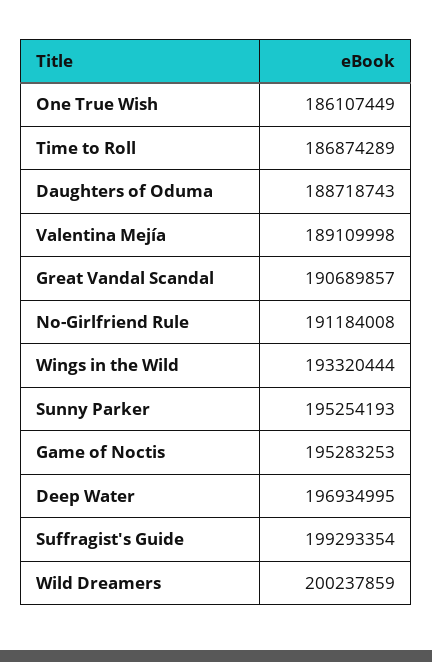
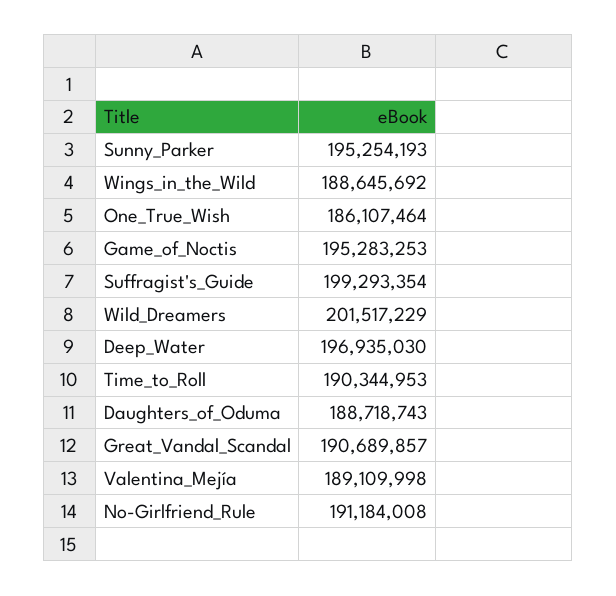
  {
-   "One True Wish": 186107449,
+   "One True Wish": 186107464,
-   "Time to Roll": 186874289,
+   "Time to Roll": 190344953,
    "Daughters of Oduma": 188718743,
    "Valentina Mejía": 189109998,
    "Great Vandal Scandal": 190689857,
    "No-Girlfriend Rule": 191184008,
-   "Wings in the Wild": 193320444,
+   "Wings in the Wild": 188645692,
    "Sunny Parker": 195254193,
    "Game of Noctis": 195283253,
-   "Deep Water": 196934995,
+   "Deep Water": 196935030,
    "Suffragist's Guide": 199293354,
-   "Wild Dreamers": 200237859
+   "Wild Dreamers": 201517229
  }

